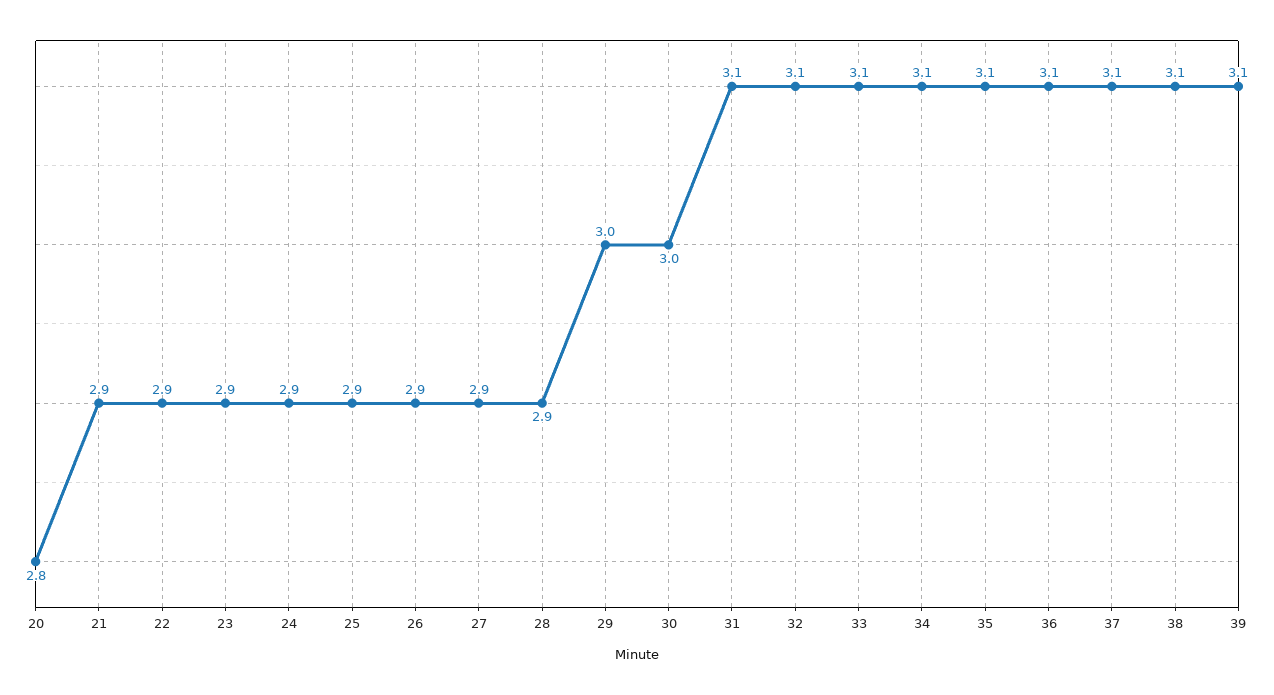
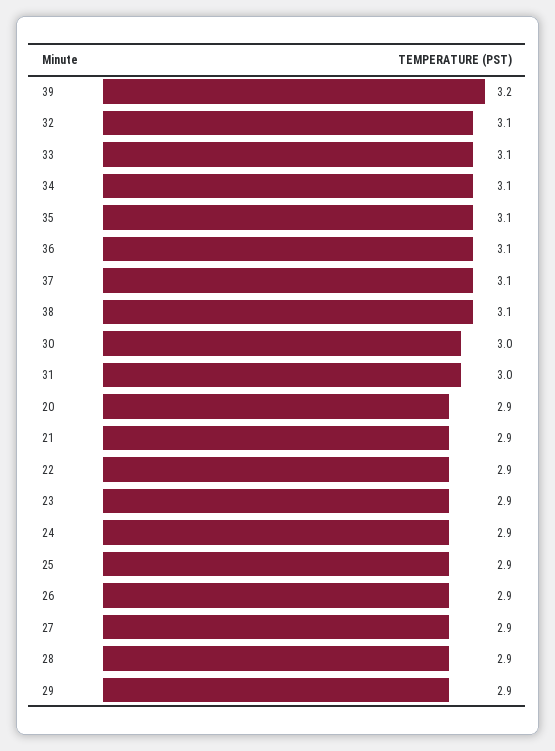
  {
-   "20": 2.8,
+   "20": 2.9,
    "21": 2.9,
    "22": 2.9,
    "23": 2.9,
    "24": 2.9,
    "25": 2.9,
    "26": 2.9,
    "27": 2.9,
    "28": 2.9,
-   "29": 3,
+   "29": 2.9,
    "30": 3,
-   "31": 3.1,
+   "31": 3,
    "32": 3.1,
    "33": 3.1,
    "34": 3.1,
    "35": 3.1,
    "36": 3.1,
    "37": 3.1,
    "38": 3.1,
-   "39": 3.1
+   "39": 3.2
  }

